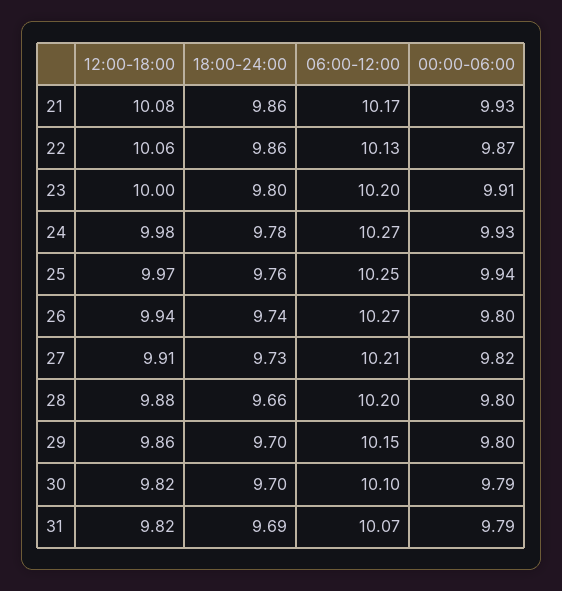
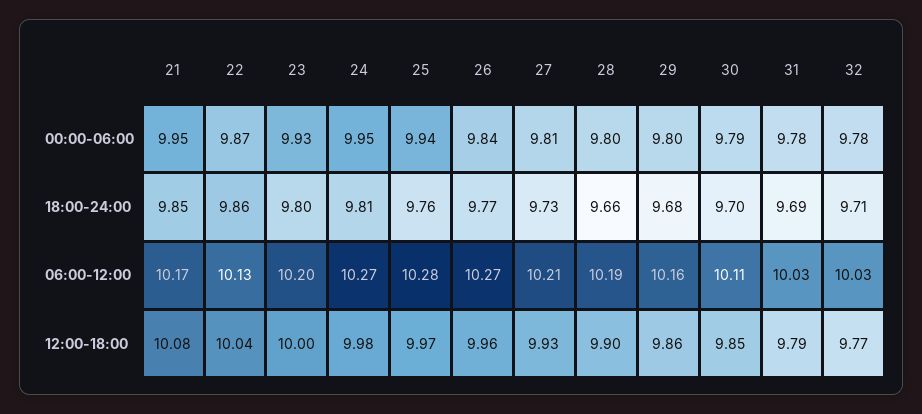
  {
    "12:00-18:00": {
      "21": 10.08,
-     "22": 10.06,
+     "22": 10.04,
      "23": 10,
      "24": 9.98,
      "25": 9.97,
-     "26": 9.94,
+     "26": 9.96,
-     "27": 9.91,
+     "27": 9.93,
-     "28": 9.88,
+     "28": 9.9,
      "29": 9.86,
-     "30": 9.82,
+     "30": 9.85,
-     "31": 9.82
+     "31": 9.79,
+     "32": 9.77
    },
    "18:00-24:00": {
-     "21": 9.86,
+     "21": 9.85,
      "22": 9.86,
      "23": 9.8,
-     "24": 9.78,
+     "24": 9.81,
      "25": 9.76,
-     "26": 9.74,
+     "26": 9.77,
      "27": 9.73,
      "28": 9.66,
-     "29": 9.7,
+     "29": 9.68,
      "30": 9.7,
-     "31": 9.69
+     "31": 9.69,
+     "32": 9.71
    },
    "06:00-12:00": {
      "21": 10.17,
      "22": 10.13,
      "23": 10.2,
      "24": 10.27,
-     "25": 10.25,
+     "25": 10.28,
      "26": 10.27,
      "27": 10.21,
-     "28": 10.2,
+     "28": 10.19,
-     "29": 10.15,
+     "29": 10.16,
-     "30": 10.1,
+     "30": 10.11,
-     "31": 10.07
+     "31": 10.03,
+     "32": 10.03
    },
    "00:00-06:00": {
-     "21": 9.93,
+     "21": 9.95,
      "22": 9.87,
-     "23": 9.91,
+     "23": 9.93,
-     "24": 9.93,
+     "24": 9.95,
      "25": 9.94,
-     "26": 9.8,
+     "26": 9.84,
-     "27": 9.82,
+     "27": 9.81,
      "28": 9.8,
      "29": 9.8,
      "30": 9.79,
-     "31": 9.79
+     "31": 9.78,
+     "32": 9.78
    }
  }

